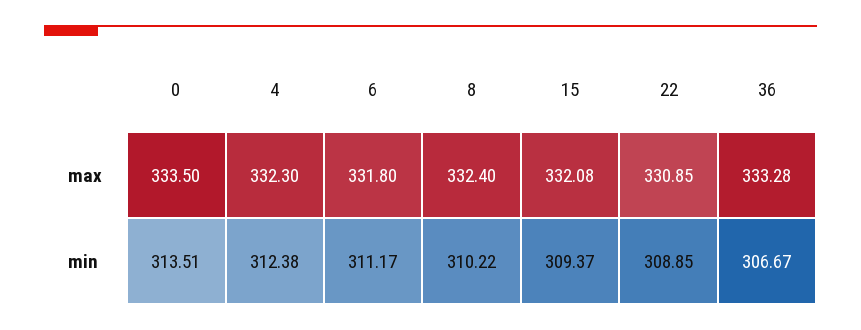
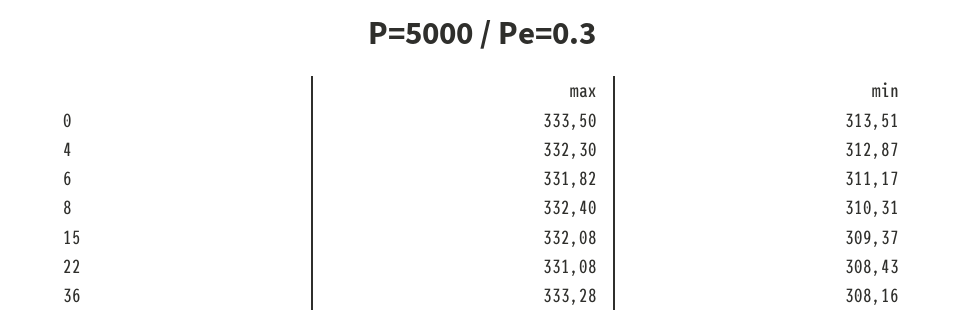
  {
    "0": {
      "max": 333.5,
      "min": 313.51
    },
    "4": {
      "max": 332.3,
-     "min": 312.38
+     "min": 312.87
    },
    "6": {
-     "max": 331.8,
+     "max": 331.82,
      "min": 311.17
    },
    "8": {
      "max": 332.4,
-     "min": 310.22
+     "min": 310.31
    },
    "15": {
      "max": 332.08,
      "min": 309.37
    },
    "22": {
-     "max": 330.85,
+     "max": 331.08,
-     "min": 308.85
+     "min": 308.43
    },
    "36": {
      "max": 333.28,
-     "min": 306.67
+     "min": 308.16
    }
  }

